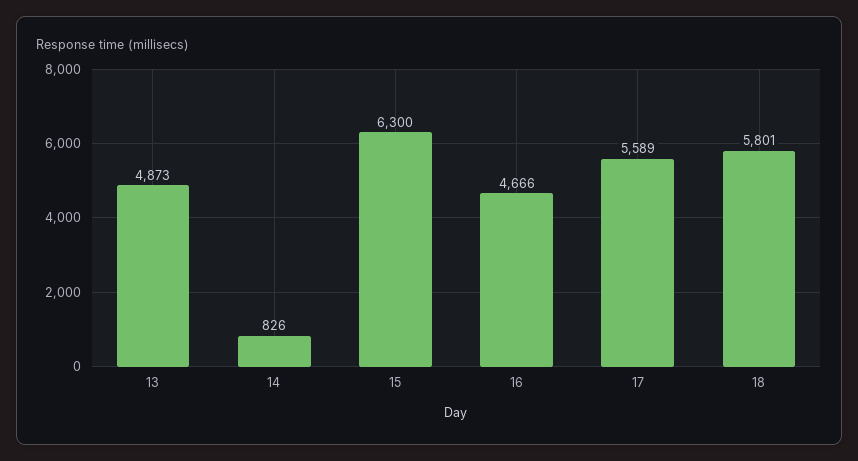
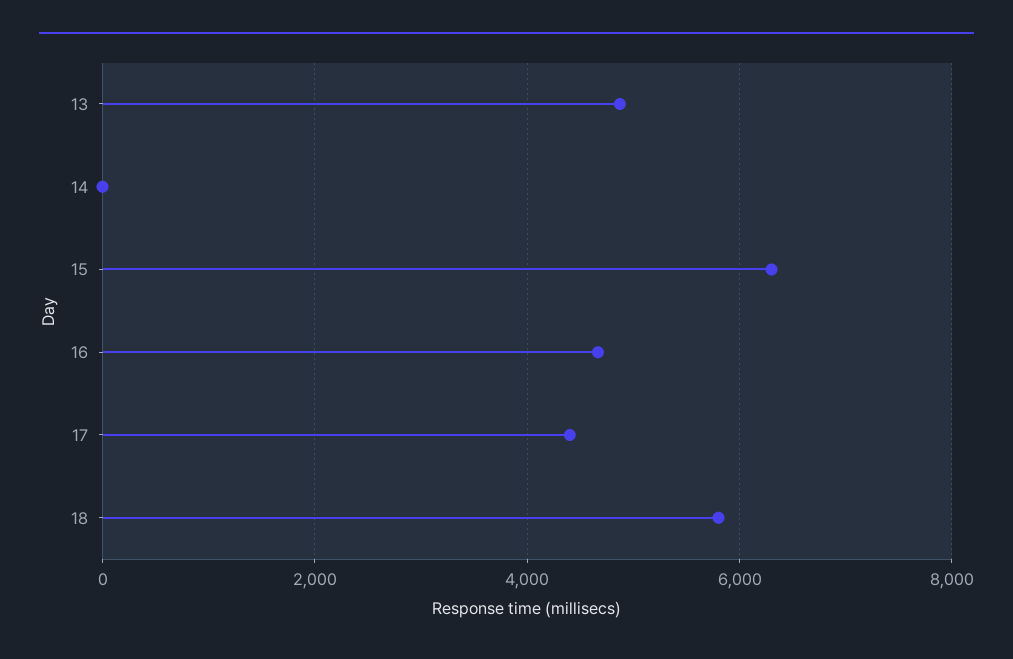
  {
    "13": 4873,
-   "14": 826,
+   "14": 0,
    "15": 6300,
    "16": 4666,
-   "17": 5589,
+   "17": 4400,
    "18": 5801
  }

